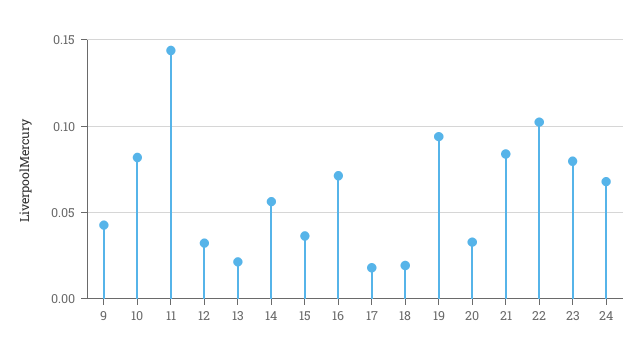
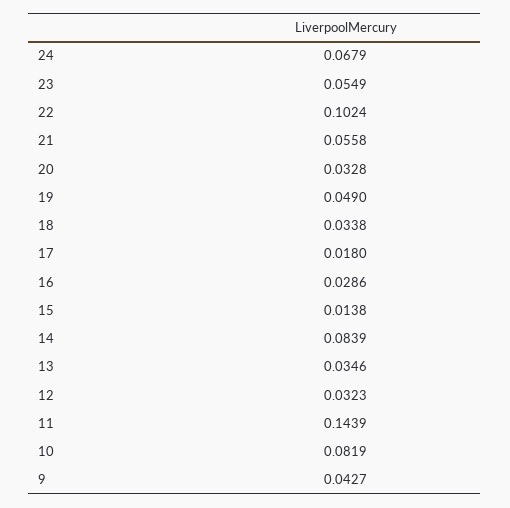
  {
    "9": 0.0427,
    "10": 0.0819,
    "11": 0.1439,
    "12": 0.0323,
-   "13": 0.02,
+   "13": 0.0346,
-   "14": 0.055,
+   "14": 0.0839,
-   "15": 0.035,
+   "15": 0.0138,
-   "16": 0.07,
+   "16": 0.0286,
    "17": 0.018,
-   "18": 0.02,
+   "18": 0.0338,
-   "19": 0.095,
+   "19": 0.049,
    "20": 0.0328,
-   "21": 0.085,
+   "21": 0.0558,
    "22": 0.1024,
-   "23": 0.08,
+   "23": 0.0549,
    "24": 0.0679
  }

